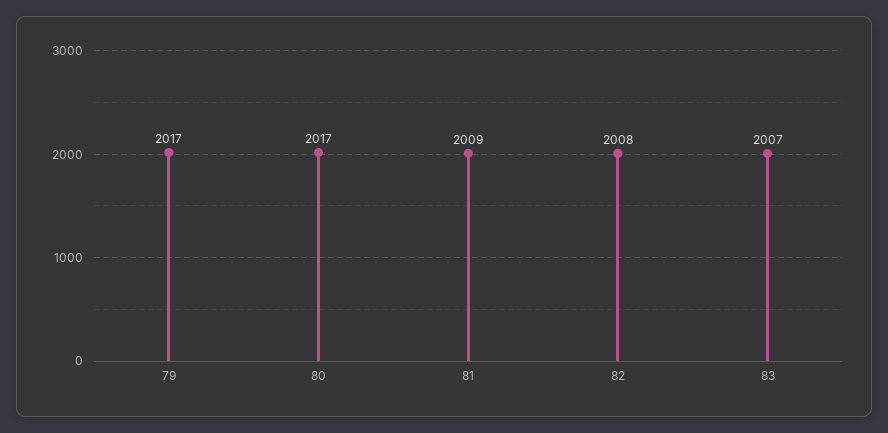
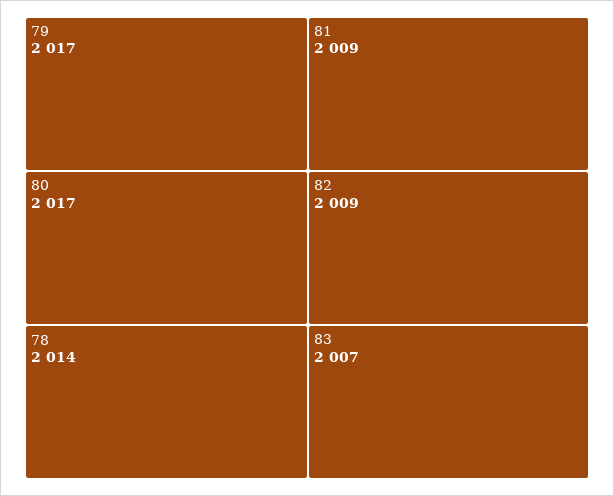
  {
    "79": 2017,
    "80": 2017,
    "81": 2009,
-   "82": 2008,
+   "82": 2009,
-   "83": 2007
+   "83": 2007,
+   "78": 2014
  }

